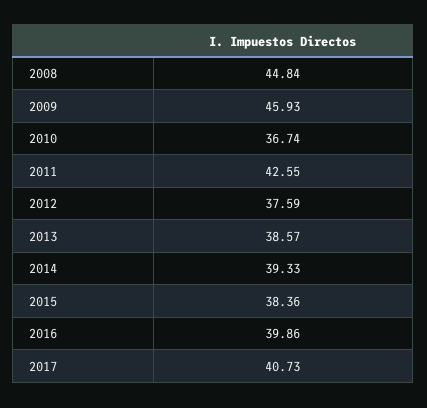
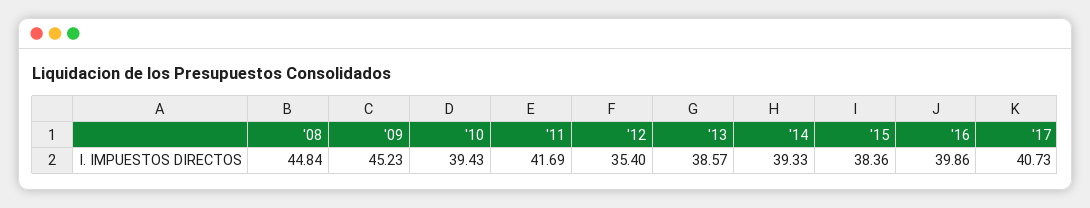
  {
    "2008": 44.84,
-   "2009": 45.93,
+   "2009": 45.23,
-   "2010": 36.74,
+   "2010": 39.43,
-   "2011": 42.55,
+   "2011": 41.69,
-   "2012": 37.59,
+   "2012": 35.4,
    "2013": 38.57,
    "2014": 39.33,
    "2015": 38.36,
    "2016": 39.86,
    "2017": 40.73
  }

